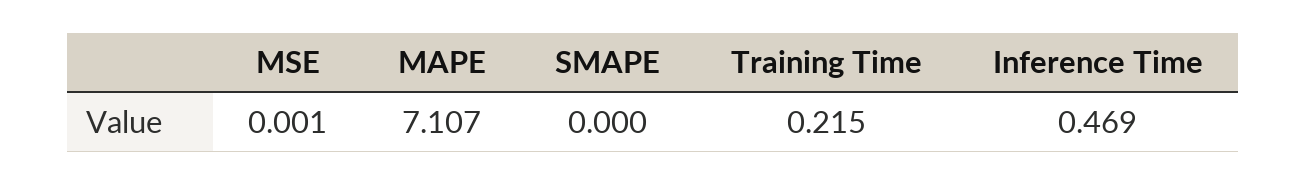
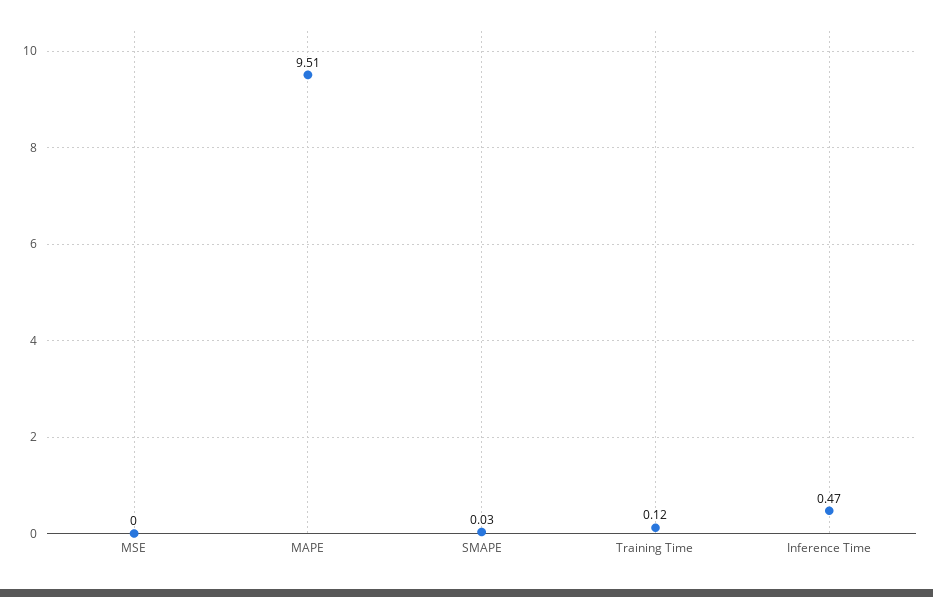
  {
    "MSE": 0.001,
-   "MAPE": 7.107,
+   "MAPE": 9.51,
-   "SMAPE": 0,
+   "SMAPE": 0.03,
-   "Training Time": 0.215,
+   "Training Time": 0.12,
    "Inference Time": 0.469
  }

